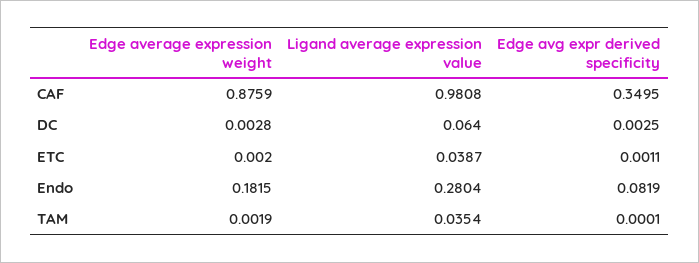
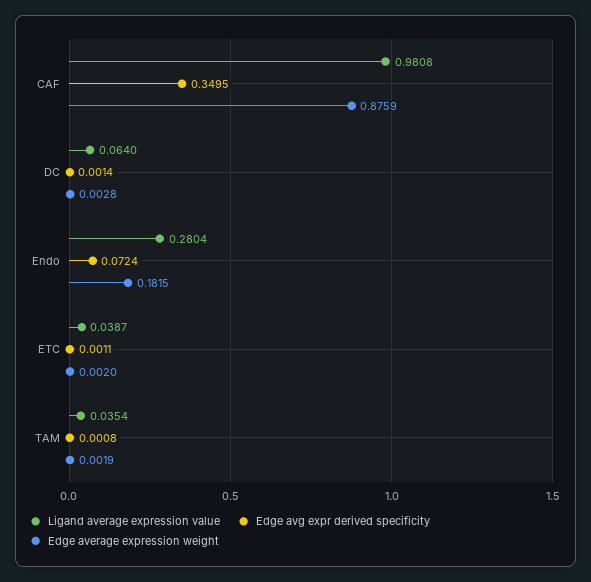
  {
    "Edge average expression weight": {
      "CAF": 0.8759,
      "DC": 0.0028,
      "ETC": 0.002,
      "Endo": 0.1815,
      "TAM": 0.0019
    },
    "Ligand average expression value": {
      "CAF": 0.9808,
      "DC": 0.064,
      "ETC": 0.0387,
      "Endo": 0.2804,
      "TAM": 0.0354
    },
    "Edge avg expr derived specificity": {
      "CAF": 0.3495,
-     "DC": 0.0025,
+     "DC": 0.0014,
      "ETC": 0.0011,
-     "Endo": 0.0819,
+     "Endo": 0.0724,
-     "TAM": 0.0001
+     "TAM": 0.0008
    }
  }

